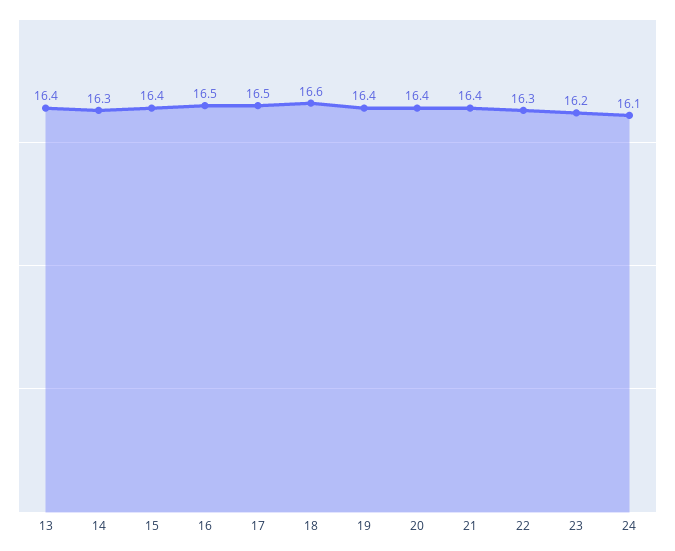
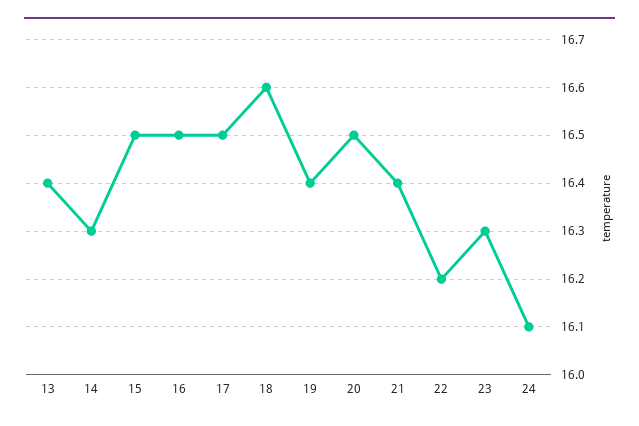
  {
    "13": 16.4,
    "14": 16.3,
-   "15": 16.4,
+   "15": 16.5,
    "16": 16.5,
    "17": 16.5,
    "18": 16.6,
    "19": 16.4,
-   "20": 16.4,
+   "20": 16.5,
    "21": 16.4,
-   "22": 16.3,
+   "22": 16.2,
-   "23": 16.2,
+   "23": 16.3,
    "24": 16.1
  }

